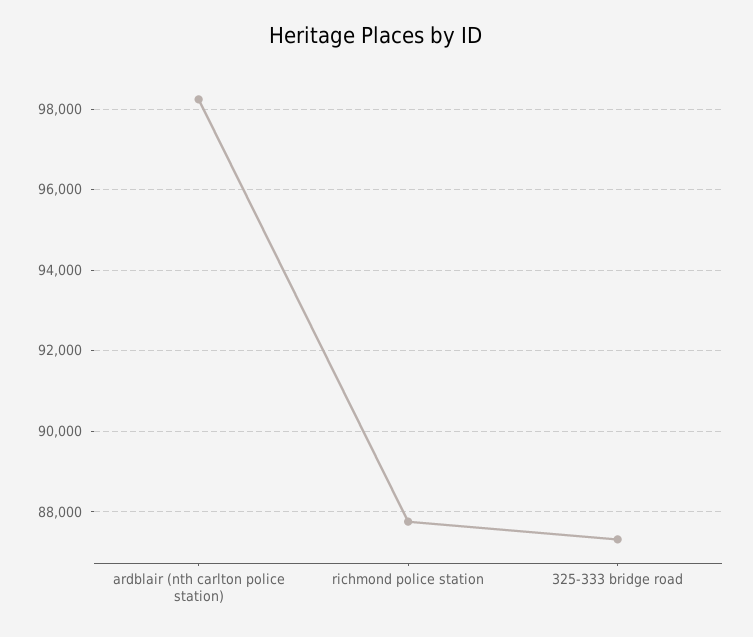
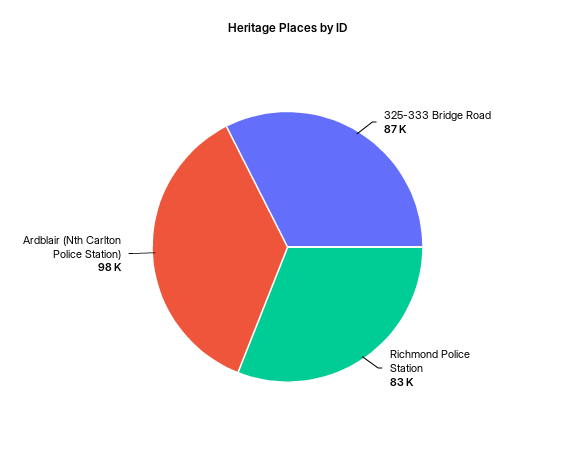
  {
    "ardblair (nth carlton police station)": 98000,
-   "richmond police station": 87800,
+   "richmond police station": 83000,
    "325-333 bridge road": 87000
  }

